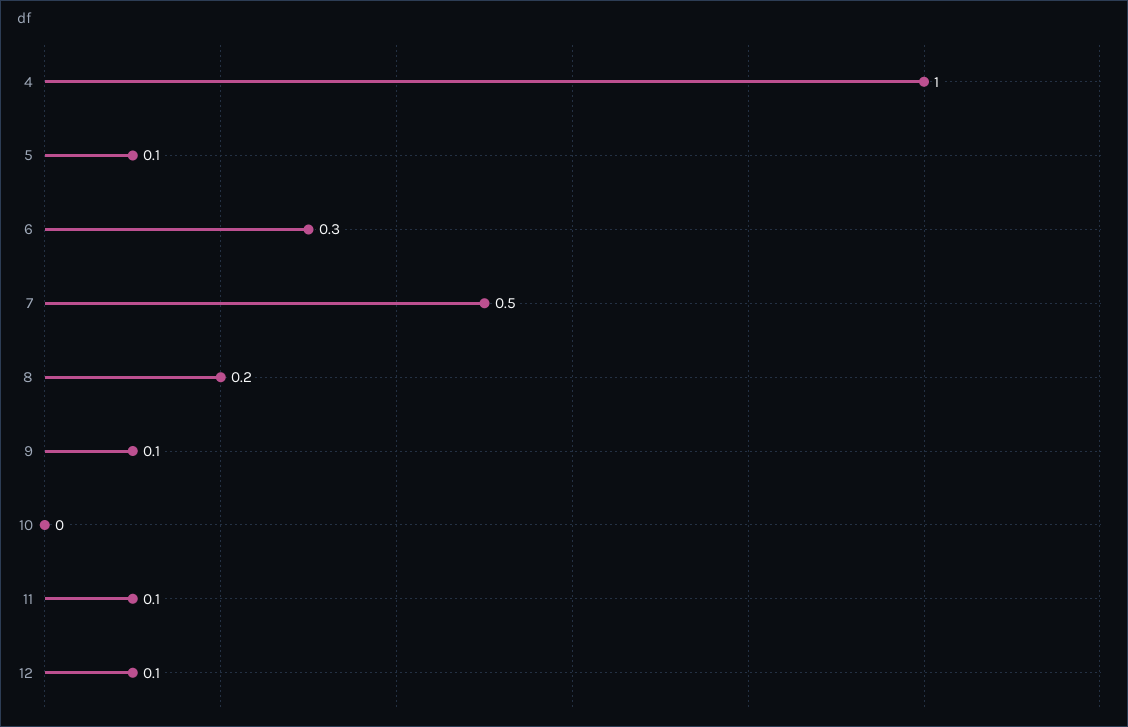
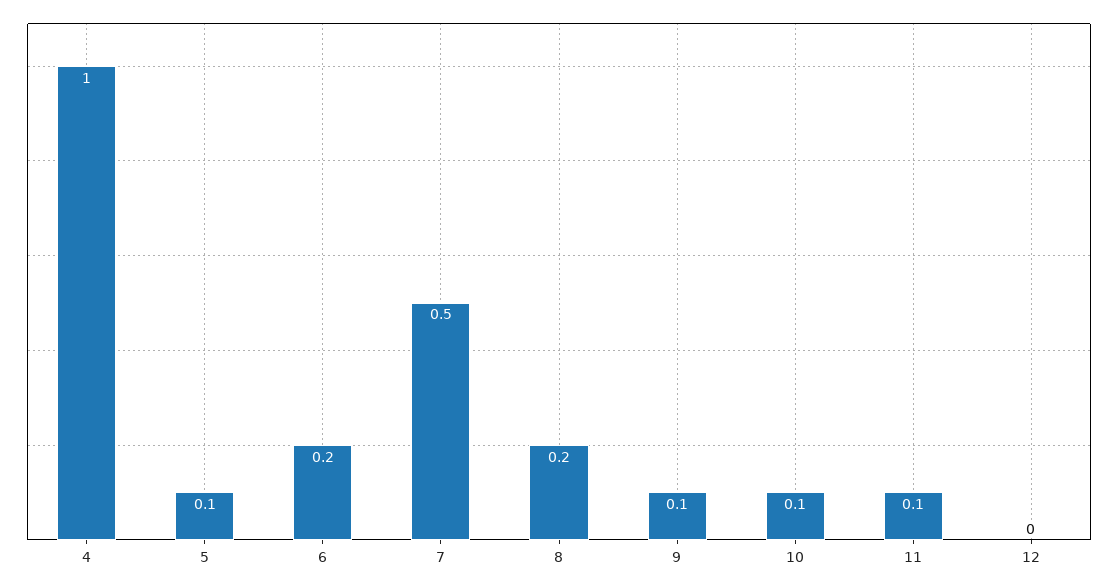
  {
    "4": 1,
    "5": 0.1,
-   "6": 0.3,
+   "6": 0.2,
    "7": 0.5,
    "8": 0.2,
    "9": 0.1,
-   "10": 0,
+   "10": 0.1,
    "11": 0.1,
-   "12": 0.1
+   "12": 0
  }

